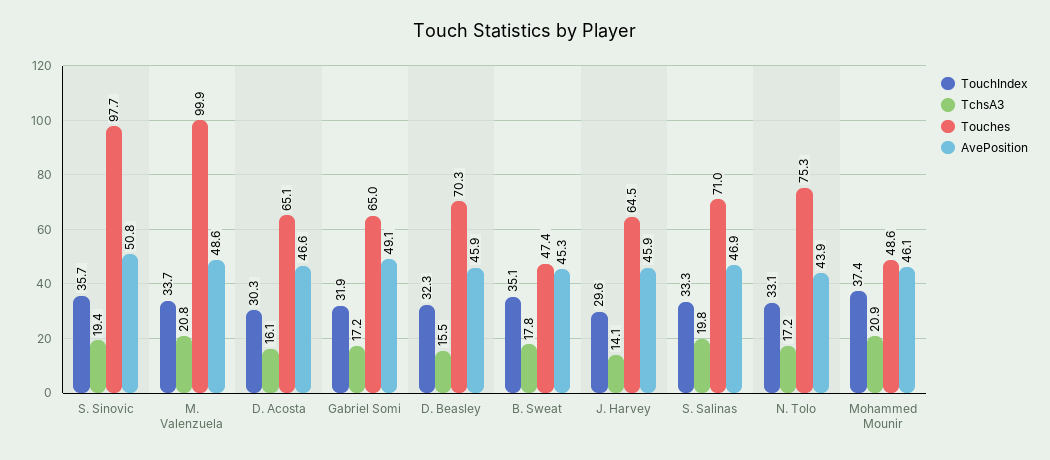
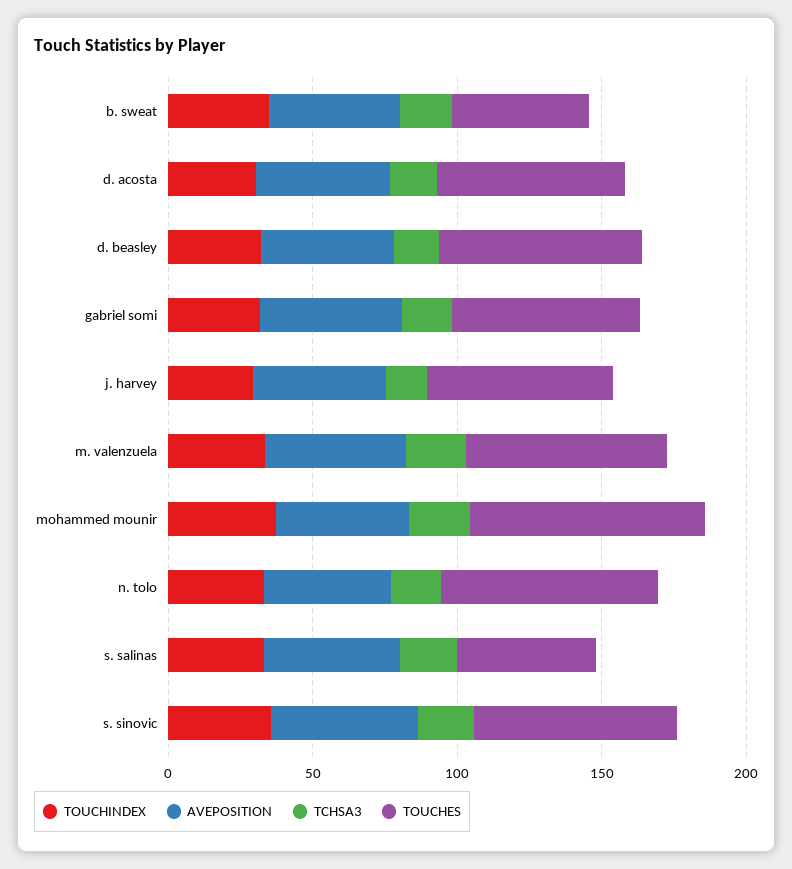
  {
    "TouchIndex": {
      "S. Sinovic": 35.7,
      "M. Valenzuela": 33.7,
      "D. Acosta": 30.3,
      "Gabriel Somi": 31.9,
      "D. Beasley": 32.3,
      "B. Sweat": 35.1,
      "J. Harvey": 29.6,
      "S. Salinas": 33.3,
      "N. Tolo": 33.1,
      "Mohammed Mounir": 37.4
    },
    "TchsA3": {
      "S. Sinovic": 19.4,
      "M. Valenzuela": 20.8,
      "D. Acosta": 16.1,
      "Gabriel Somi": 17.2,
      "D. Beasley": 15.5,
      "B. Sweat": 17.8,
      "J. Harvey": 14.1,
      "S. Salinas": 19.8,
      "N. Tolo": 17.2,
      "Mohammed Mounir": 20.9
    },
    "Touches": {
-     "S. Sinovic": 97.7,
+     "S. Sinovic": 70,
-     "M. Valenzuela": 99.9,
+     "M. Valenzuela": 70,
      "D. Acosta": 65.1,
      "Gabriel Somi": 65,
      "D. Beasley": 70.3,
      "B. Sweat": 47.4,
      "J. Harvey": 64.5,
-     "S. Salinas": 71,
+     "S. Salinas": 50,
      "N. Tolo": 75.3,
-     "Mohammed Mounir": 48.6
+     "Mohammed Mounir": 80
    },
    "AvePosition": {
      "S. Sinovic": 50.8,
      "M. Valenzuela": 48.6,
      "D. Acosta": 46.6,
      "Gabriel Somi": 49.1,
      "D. Beasley": 45.9,
      "B. Sweat": 45.3,
      "J. Harvey": 45.9,
      "S. Salinas": 46.9,
      "N. Tolo": 43.9,
      "Mohammed Mounir": 46.1
    }
  }

